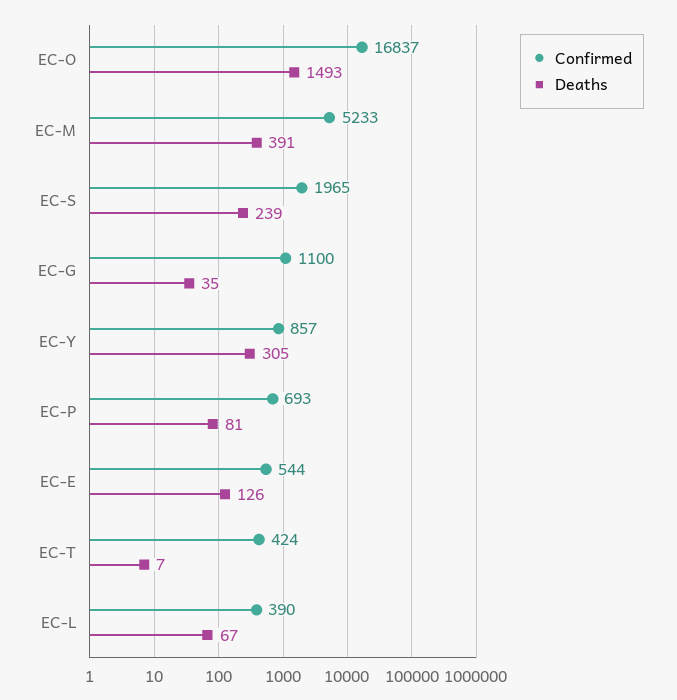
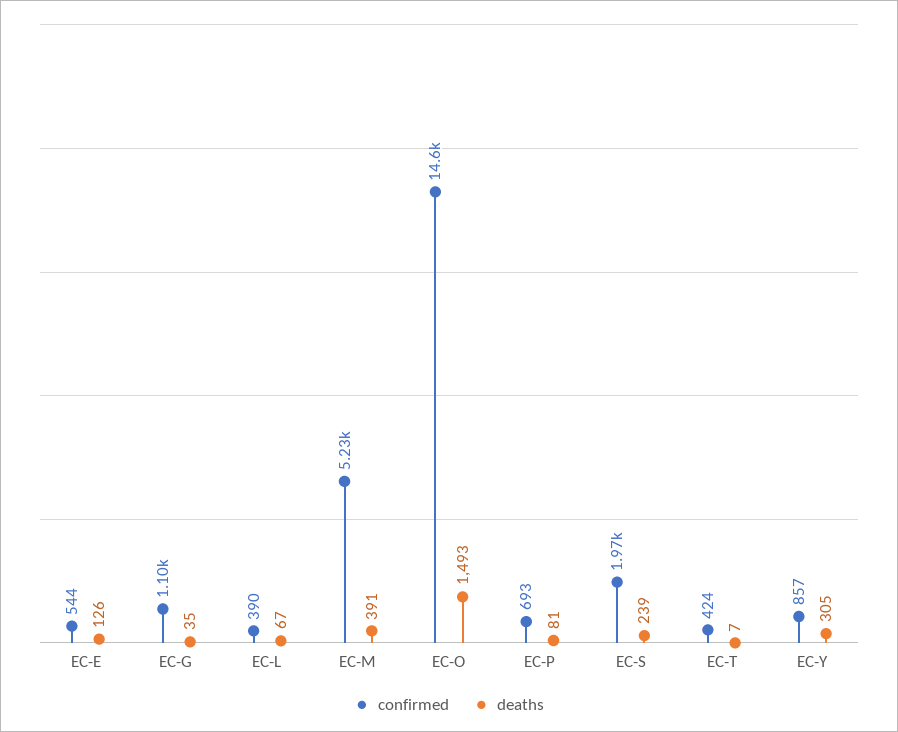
  {
    "Confirmed": {
-     "EC-O": 16837,
+     "EC-O": 14600,
      "EC-M": 5233,
      "EC-S": 1965,
      "EC-G": 1100,
      "EC-Y": 857,
      "EC-P": 693,
      "EC-E": 544,
      "EC-T": 424,
      "EC-L": 390
    },
    "Deaths": {
      "EC-O": 1493,
      "EC-M": 391,
      "EC-S": 239,
      "EC-G": 35,
      "EC-Y": 305,
      "EC-P": 81,
      "EC-E": 126,
      "EC-T": 7,
      "EC-L": 67
    }
  }

